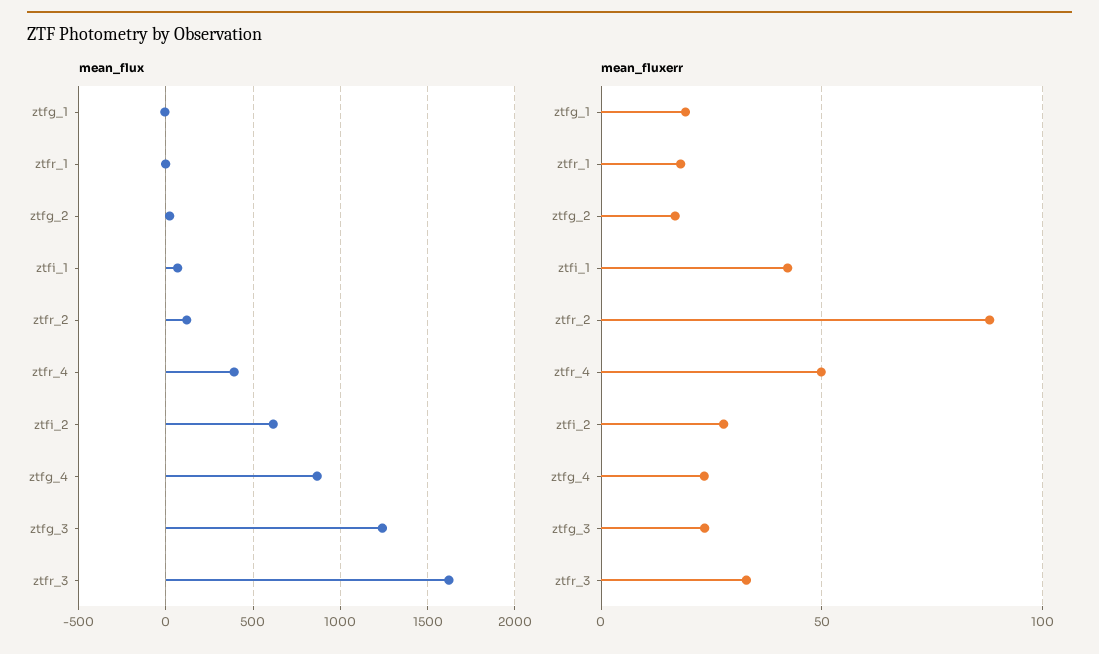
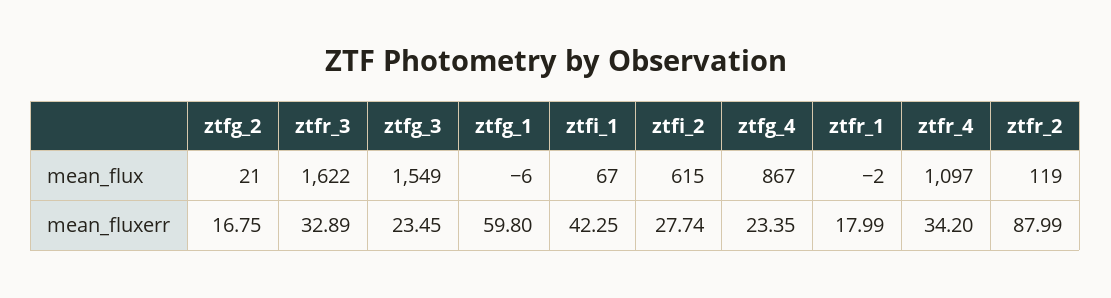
  {
    "mean_flux": {
      "ztfg_1": -6,
      "ztfr_1": -2,
      "ztfg_2": 21,
      "ztfi_1": 67,
      "ztfr_2": 119,
-     "ztfr_4": 400,
+     "ztfr_4": 1097,
      "ztfi_2": 615,
      "ztfg_4": 867,
-     "ztfg_3": 1250,
+     "ztfg_3": 1549,
      "ztfr_3": 1622
    },
    "mean_fluxerr": {
-     "ztfg_1": 20,
+     "ztfg_1": 59.8,
      "ztfr_1": 17.99,
      "ztfg_2": 16.75,
      "ztfi_1": 42.25,
      "ztfr_2": 87.99,
-     "ztfr_4": 50,
+     "ztfr_4": 34.2,
      "ztfi_2": 27.74,
      "ztfg_4": 23.35,
      "ztfg_3": 23.45,
      "ztfr_3": 32.89
    }
  }

